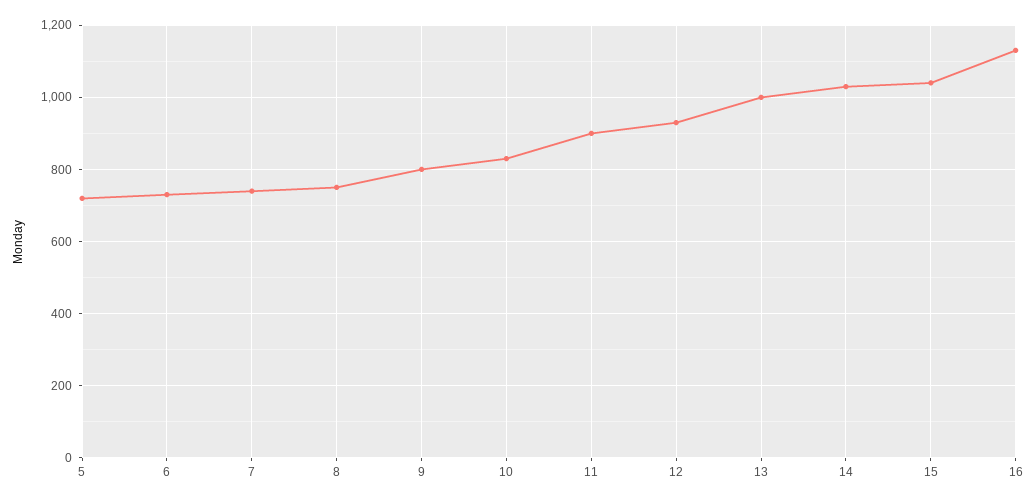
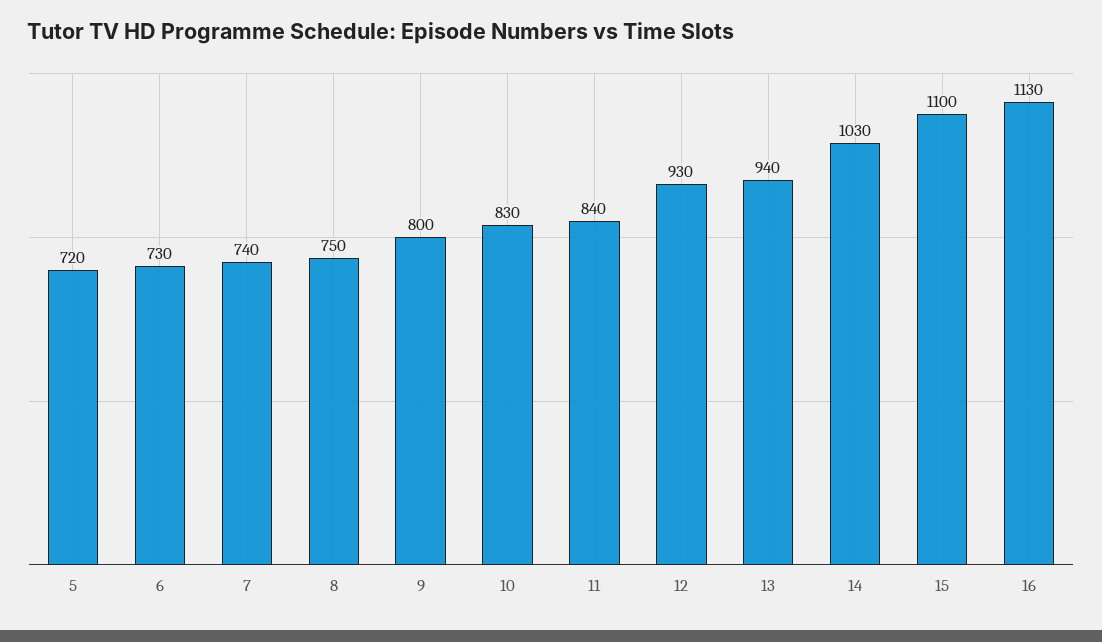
  {
    "5": 720,
    "6": 730,
    "7": 740,
    "8": 750,
    "9": 800,
    "10": 830,
-   "11": 900,
+   "11": 840,
    "12": 930,
-   "13": 1000,
+   "13": 940,
    "14": 1030,
-   "15": 1040,
+   "15": 1100,
    "16": 1130
  }

